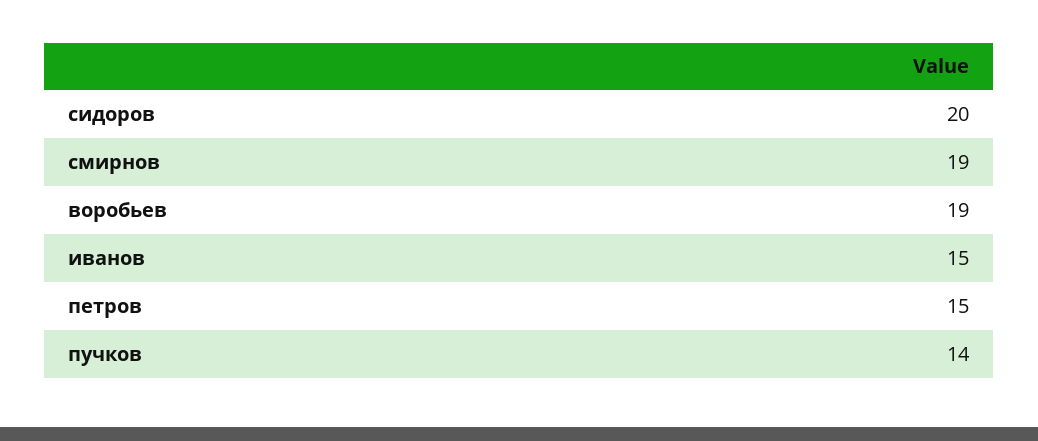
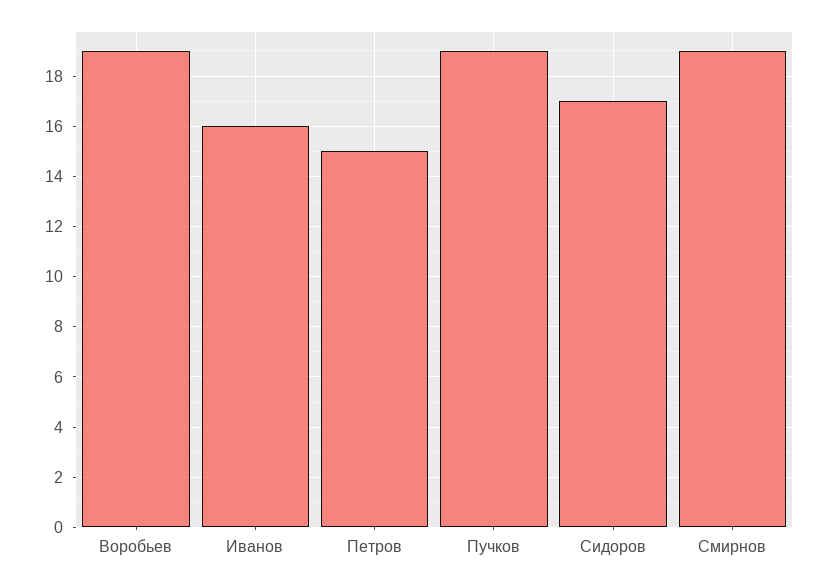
  {
-   "сидоров": 20,
+   "сидоров": 17,
    "смирнов": 19,
    "воробьев": 19,
-   "иванов": 15,
+   "иванов": 16,
    "петров": 15,
-   "пучков": 14
+   "пучков": 19
  }

